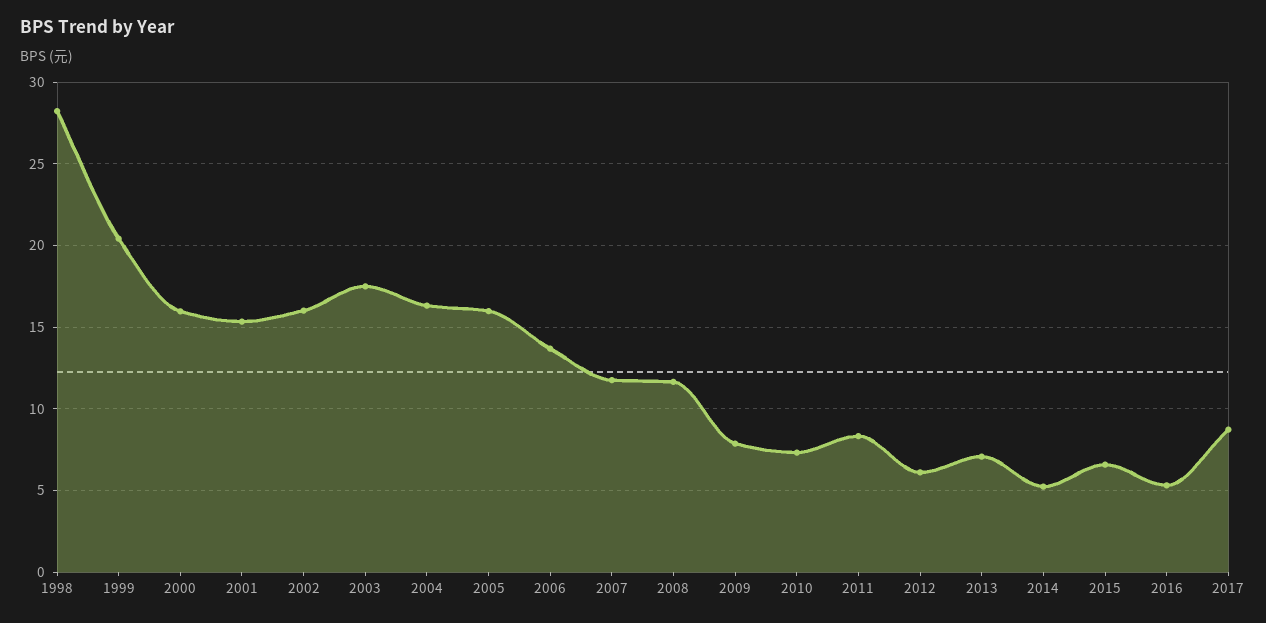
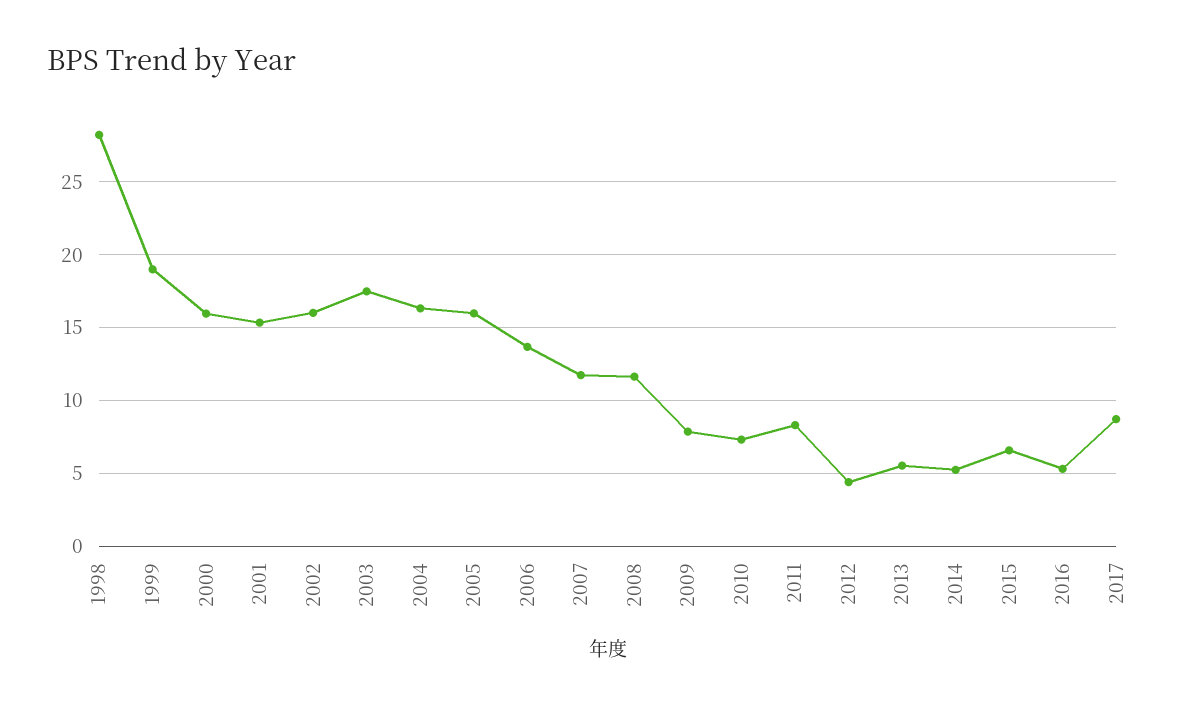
  {
    "1998": 28,
-   "1999": 20.5,
+   "1999": 19,
    "2000": 16,
    "2001": 15.5,
    "2002": 16,
    "2003": 17.5,
    "2004": 16.5,
    "2005": 16,
    "2006": 13.5,
    "2007": 12,
    "2008": 11.5,
    "2009": 8,
    "2010": 7.5,
    "2011": 8.5,
-   "2012": 6,
+   "2012": 4.5,
-   "2013": 7,
+   "2013": 5.5,
    "2014": 5,
    "2015": 6.5,
    "2016": 5.5,
    "2017": 8.5
  }

